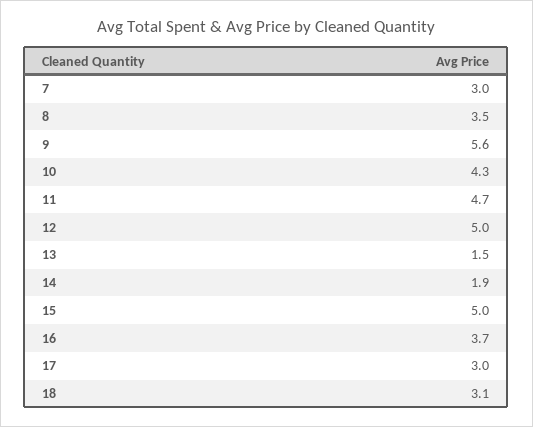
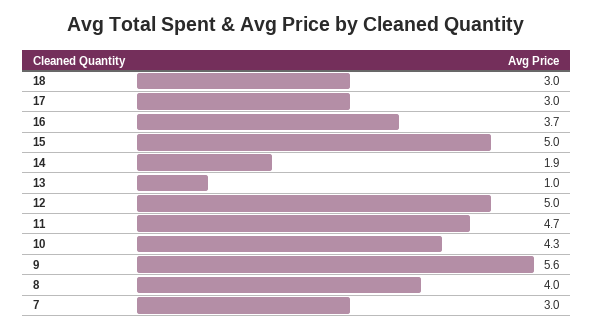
  {
    "7": 3,
-   "8": 3.5,
+   "8": 4,
    "9": 5.6,
    "10": 4.3,
    "11": 4.7,
    "12": 5,
-   "13": 1.5,
+   "13": 1,
    "14": 1.9,
    "15": 5,
    "16": 3.7,
    "17": 3,
-   "18": 3.1
+   "18": 3
  }

